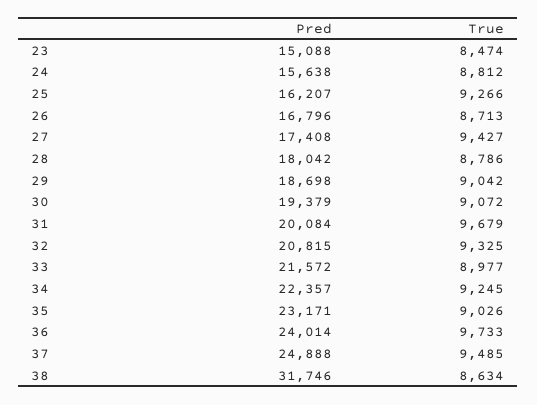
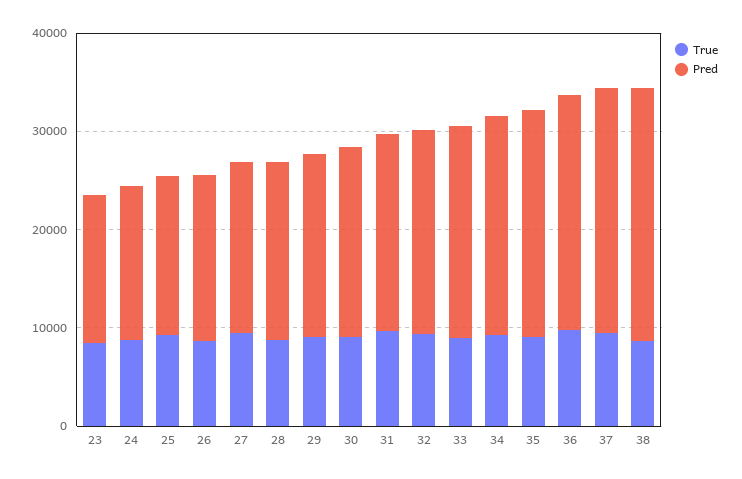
  {
    "Pred": {
      "23": 15088,
      "24": 15638,
      "25": 16207,
      "26": 16796,
      "27": 17408,
      "28": 18042,
      "29": 18698,
      "30": 19379,
      "31": 20084,
      "32": 20815,
      "33": 21572,
      "34": 22357,
      "35": 23171,
      "36": 24014,
      "37": 24888,
-     "38": 31746
+     "38": 26000
    },
    "True": {
      "23": 8474,
      "24": 8812,
      "25": 9266,
      "26": 8713,
      "27": 9427,
      "28": 8786,
      "29": 9042,
      "30": 9072,
      "31": 9679,
      "32": 9325,
      "33": 8977,
      "34": 9245,
      "35": 9026,
      "36": 9733,
      "37": 9485,
      "38": 8634
    }
  }

